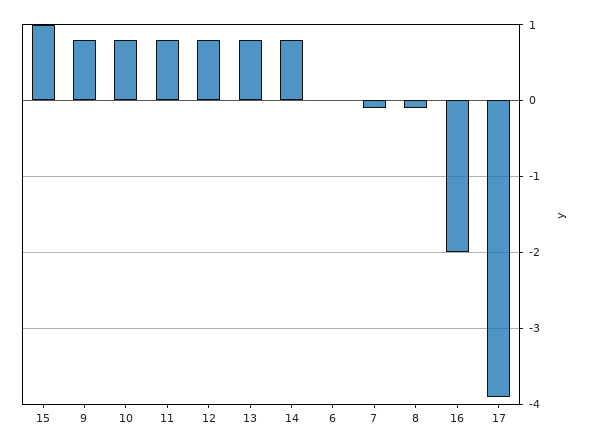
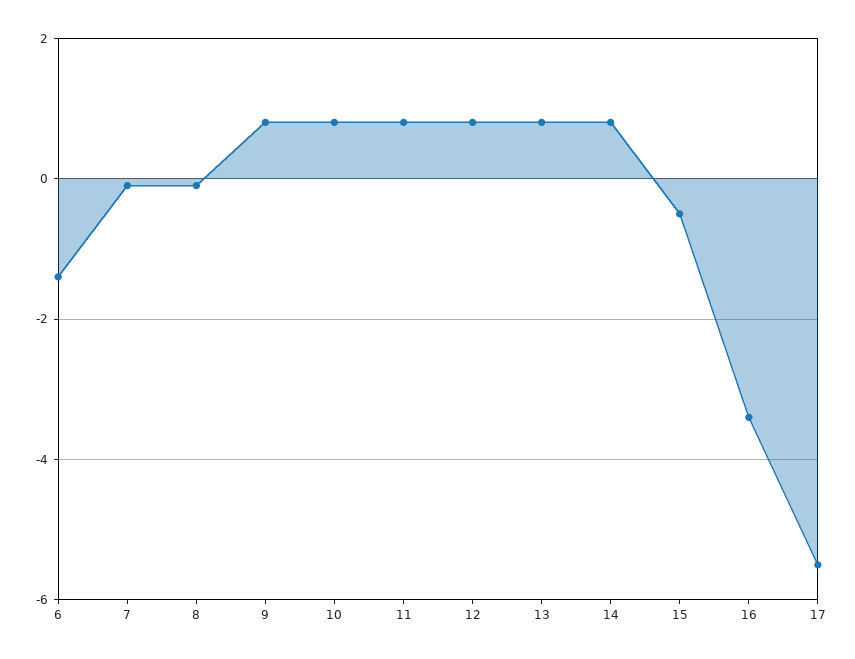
  {
-   "15": 1,
+   "15": -0.5,
    "9": 0.8,
    "10": 0.8,
    "11": 0.8,
    "12": 0.8,
    "13": 0.8,
    "14": 0.8,
-   "6": 0,
+   "6": -1.5,
    "7": -0.1,
    "8": -0.1,
-   "16": -2,
+   "16": -3.5,
-   "17": -3.9
+   "17": -5.5
  }

